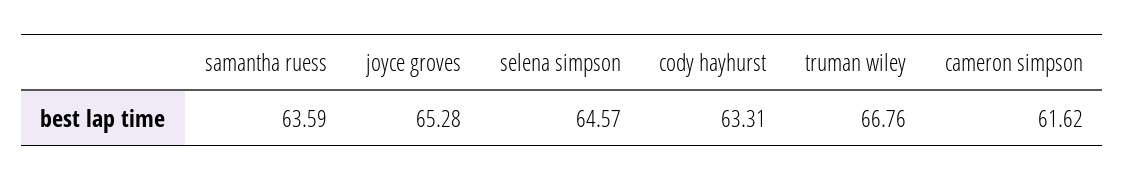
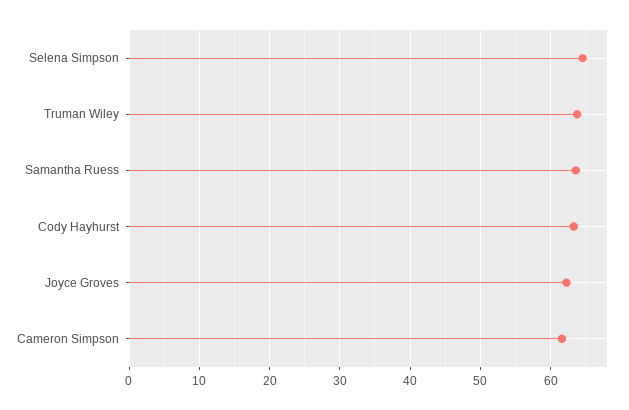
  {
    "samantha ruess": 63.59,
-   "joyce groves": 65.28,
+   "joyce groves": 62,
    "selena simpson": 64.57,
    "cody hayhurst": 63.31,
-   "truman wiley": 66.76,
+   "truman wiley": 64,
    "cameron simpson": 61.62
  }

